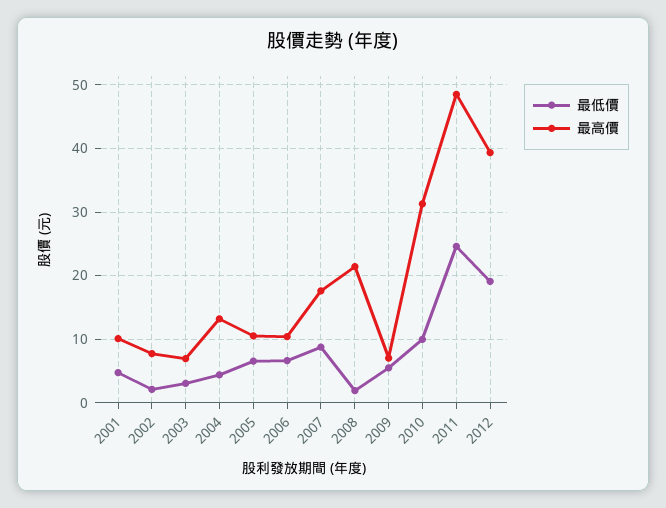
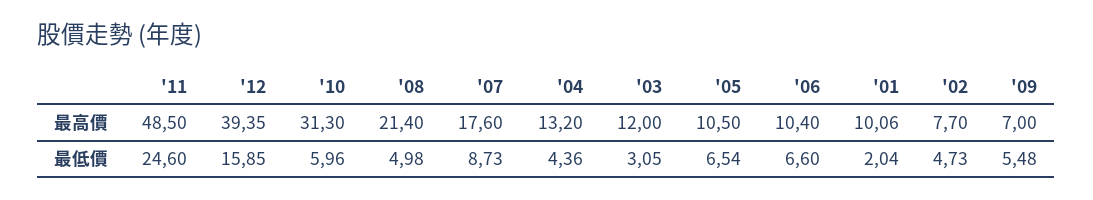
  {
    "最低價": {
-     "2001": 5,
+     "2001": 2.04,
-     "2002": 2,
+     "2002": 4.73,
      "2003": 3.05,
      "2004": 4.36,
      "2005": 6.54,
      "2006": 6.6,
      "2007": 8.73,
-     "2008": 2,
+     "2008": 4.98,
      "2009": 5.48,
-     "2010": 10,
+     "2010": 5.96,
      "2011": 24.6,
-     "2012": 19
+     "2012": 15.85
    },
    "最高價": {
      "2001": 10.06,
      "2002": 7.7,
-     "2003": 7,
+     "2003": 12,
      "2004": 13.2,
      "2005": 10.5,
      "2006": 10.4,
      "2007": 17.6,
      "2008": 21.4,
      "2009": 7,
      "2010": 31.3,
      "2011": 48.5,
      "2012": 39.35
    }
  }

